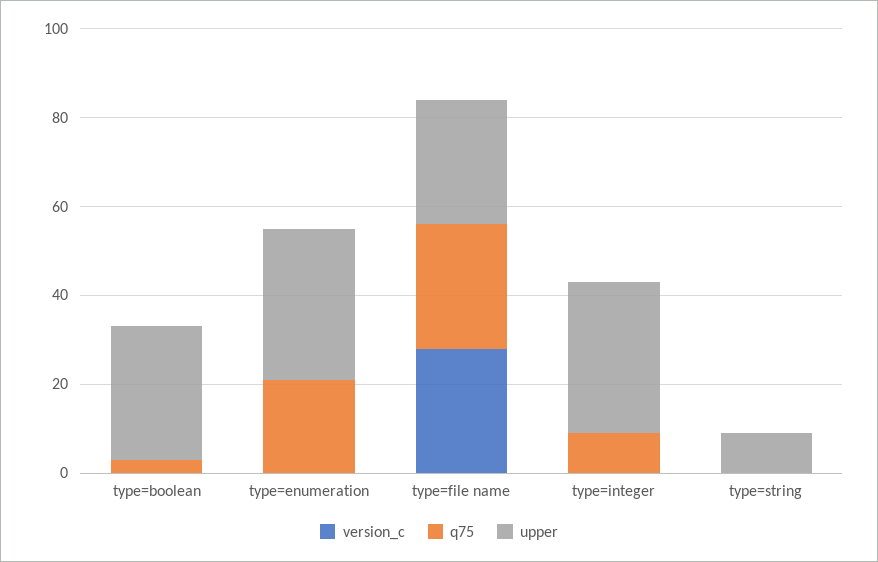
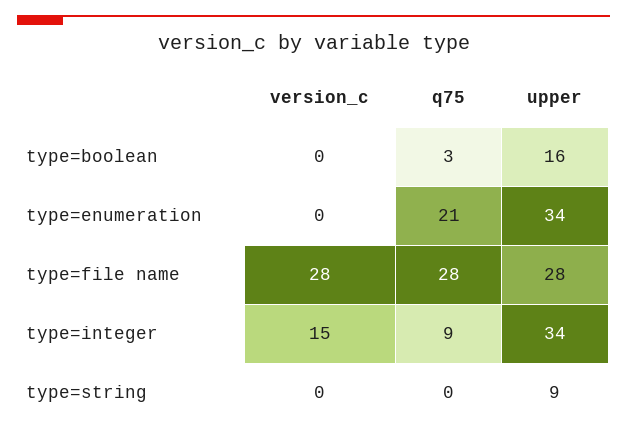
  {
    "version_c": {
      "type=boolean": 0,
      "type=enumeration": 0,
      "type=file name": 28,
-     "type=integer": 0,
+     "type=integer": 15,
      "type=string": 0
    },
    "q75": {
      "type=boolean": 3,
      "type=enumeration": 21,
      "type=file name": 28,
      "type=integer": 9,
      "type=string": 0
    },
    "upper": {
-     "type=boolean": 30,
+     "type=boolean": 16,
      "type=enumeration": 34,
      "type=file name": 28,
      "type=integer": 34,
      "type=string": 9
    }
  }

